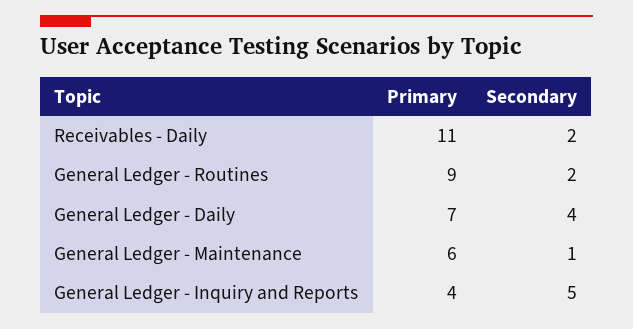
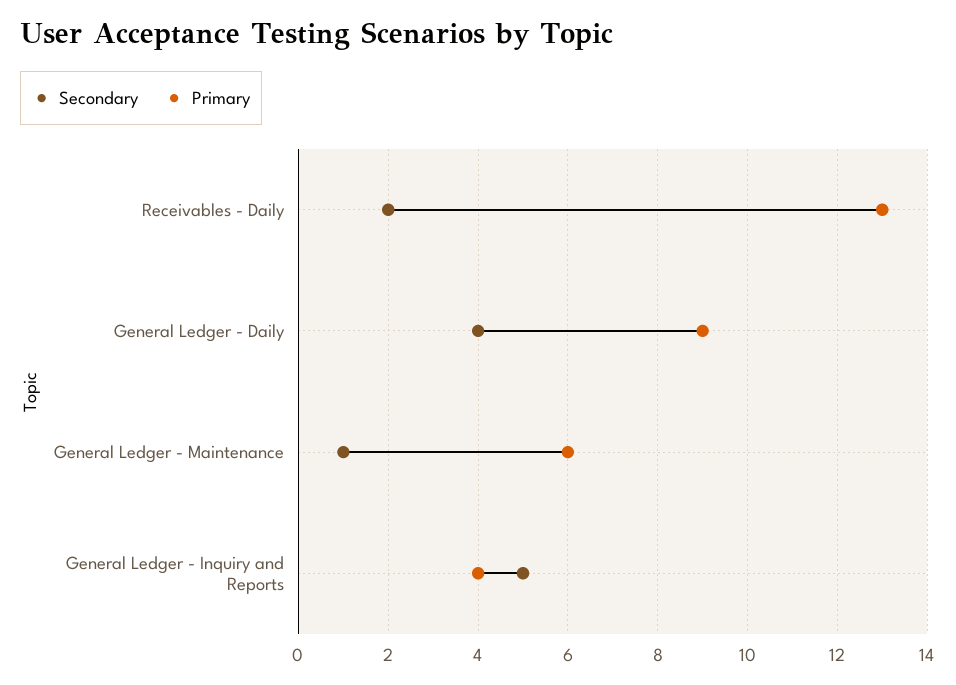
  {
    "Primary": {
-     "Receivables - Daily": 11,
+     "Receivables - Daily": 13,
-     "General Ledger - Routines": 9,
-     "General Ledger - Daily": 7,
+     "General Ledger - Daily": 9,
      "General Ledger - Maintenance": 6,
      "General Ledger - Inquiry and Reports": 4
    },
    "Secondary": {
      "Receivables - Daily": 2,
-     "General Ledger - Routines": 2,
      "General Ledger - Daily": 4,
      "General Ledger - Maintenance": 1,
      "General Ledger - Inquiry and Reports": 5
    }
  }

